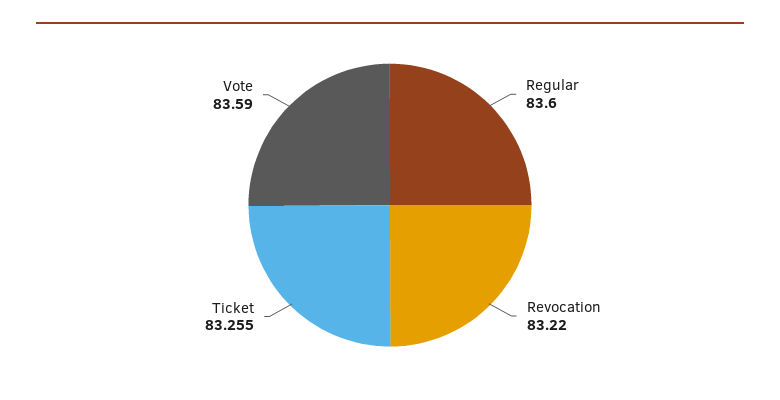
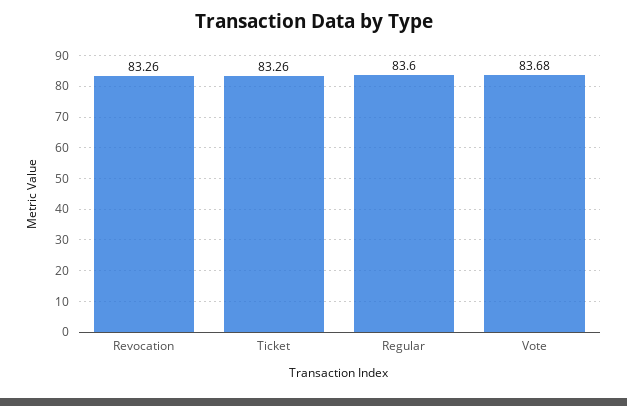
  {
    "Regular": 83.6,
-   "Revocation": 83.22,
+   "Revocation": 83.26,
    "Ticket": 83.255,
-   "Vote": 83.59
+   "Vote": 83.68
  }

